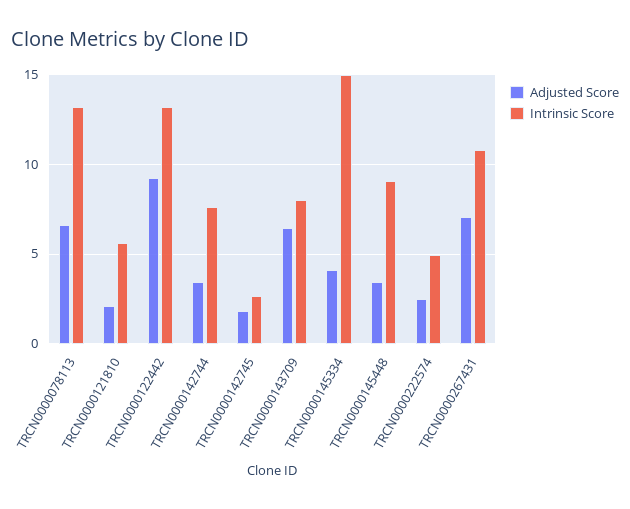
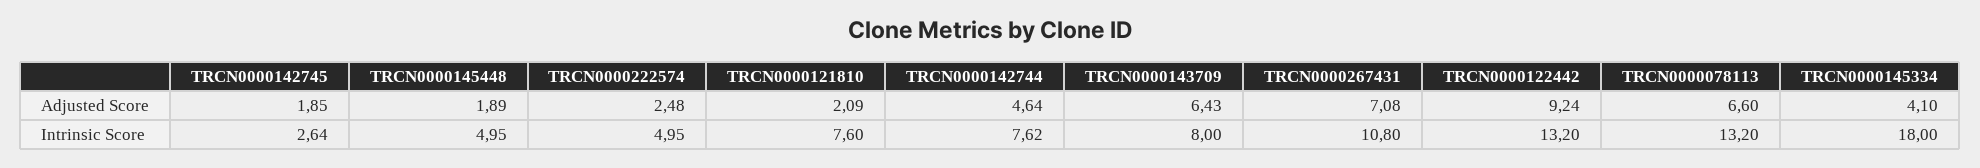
  {
    "Adjusted Score": {
      "TRCN0000078113": 6.6,
      "TRCN0000121810": 2.09,
      "TRCN0000122442": 9.24,
-     "TRCN0000142744": 3.5,
+     "TRCN0000142744": 4.64,
      "TRCN0000142745": 1.85,
      "TRCN0000143709": 6.43,
      "TRCN0000145334": 4.1,
-     "TRCN0000145448": 3.5,
+     "TRCN0000145448": 1.89,
      "TRCN0000222574": 2.48,
      "TRCN0000267431": 7.08
    },
    "Intrinsic Score": {
      "TRCN0000078113": 13.2,
-     "TRCN0000121810": 5.5,
+     "TRCN0000121810": 7.6,
      "TRCN0000122442": 13.2,
      "TRCN0000142744": 7.62,
      "TRCN0000142745": 2.64,
      "TRCN0000143709": 8,
-     "TRCN0000145334": 15,
+     "TRCN0000145334": 18,
-     "TRCN0000145448": 9,
+     "TRCN0000145448": 4.95,
      "TRCN0000222574": 4.95,
      "TRCN0000267431": 10.8
    }
  }

